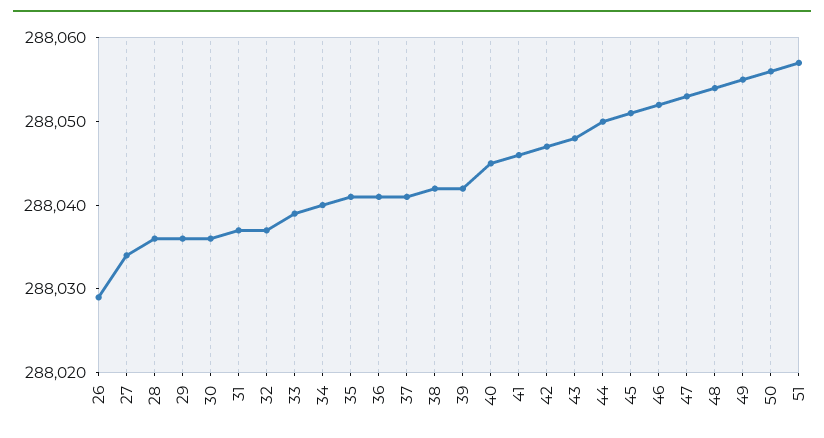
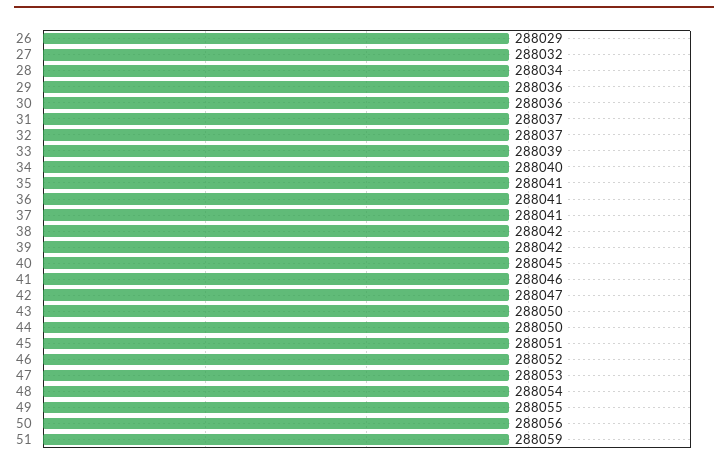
  {
    "26": 288029,
-   "27": 288034,
+   "27": 288032,
-   "28": 288036,
+   "28": 288034,
    "29": 288036,
    "30": 288036,
    "31": 288037,
    "32": 288037,
    "33": 288039,
    "34": 288040,
    "35": 288041,
    "36": 288041,
    "37": 288041,
    "38": 288042,
    "39": 288042,
    "40": 288045,
    "41": 288046,
    "42": 288047,
-   "43": 288048,
+   "43": 288050,
    "44": 288050,
    "45": 288051,
    "46": 288052,
    "47": 288053,
    "48": 288054,
    "49": 288055,
    "50": 288056,
-   "51": 288057
+   "51": 288059
  }

